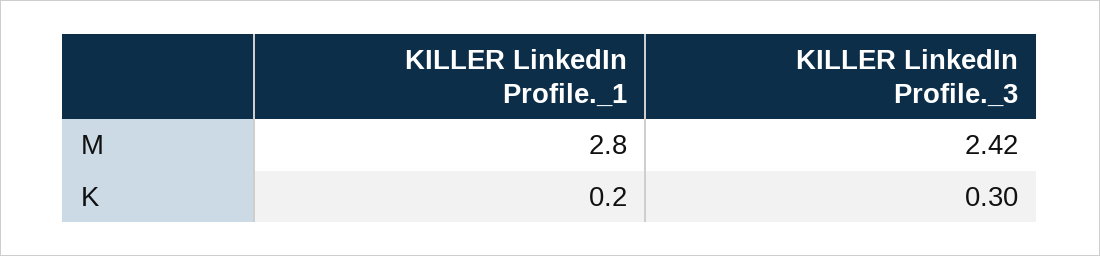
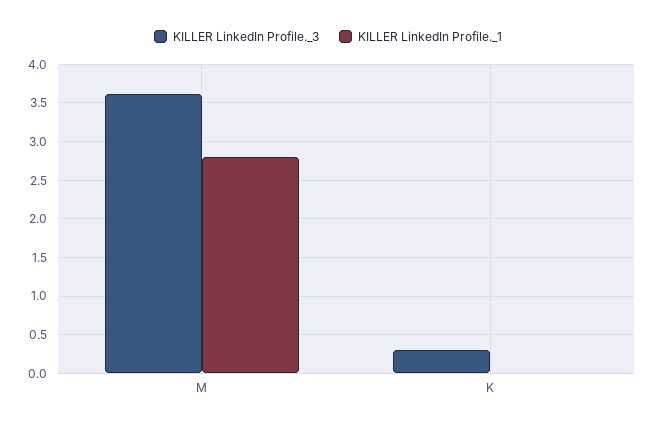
  {
    "KILLER LinkedIn Profile._1": {
      "M": 2.8,
-     "K": 0.2
+     "K": 0
    },
    "KILLER LinkedIn Profile._3": {
-     "M": 2.42,
+     "M": 3.6,
      "K": 0.3
    }
  }

